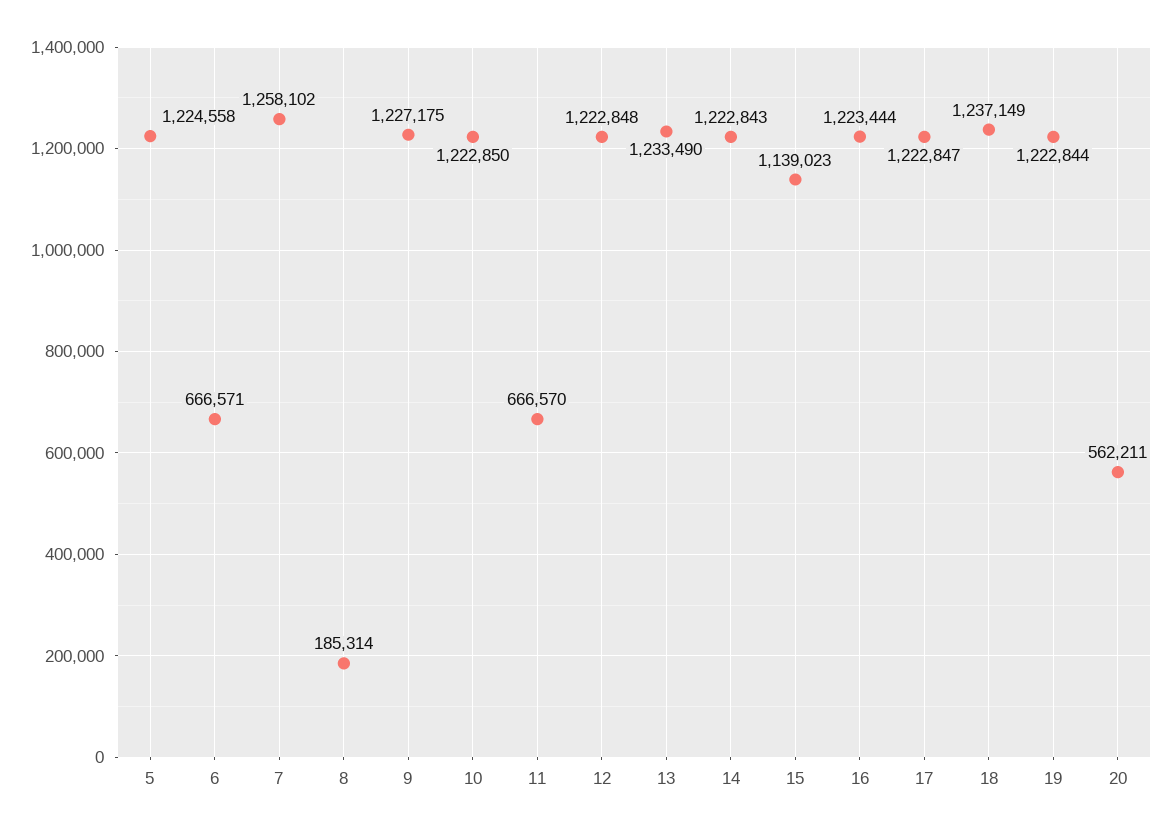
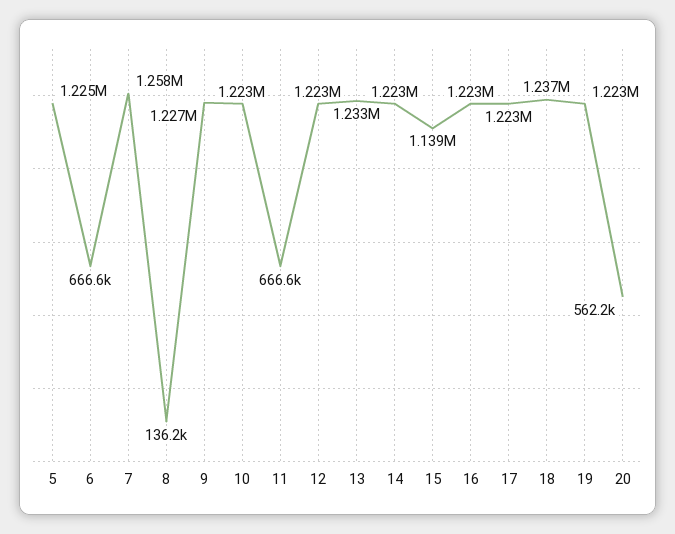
  {
    "5": 1224558,
    "6": 666571,
    "7": 1258102,
-   "8": 185314,
+   "8": 136200,
    "9": 1227175,
    "10": 1222850,
    "11": 666570,
    "12": 1222848,
    "13": 1233490,
    "14": 1222843,
    "15": 1139023,
    "16": 1223444,
    "17": 1222847,
    "18": 1237149,
    "19": 1222844,
    "20": 562211
  }

